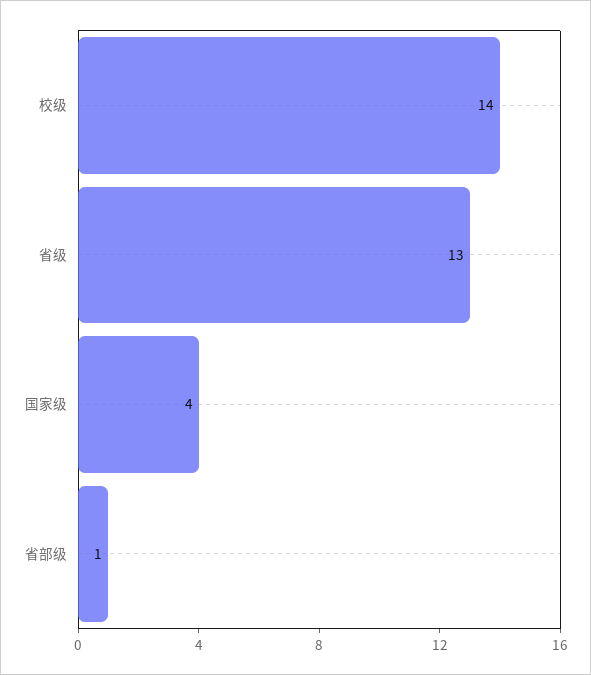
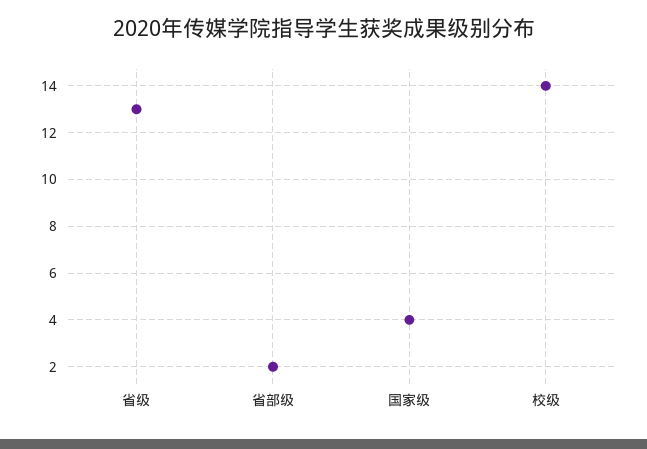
  {
    "校级": 14,
    "省级": 13,
    "国家级": 4,
-   "省部级": 1
+   "省部级": 2
  }

